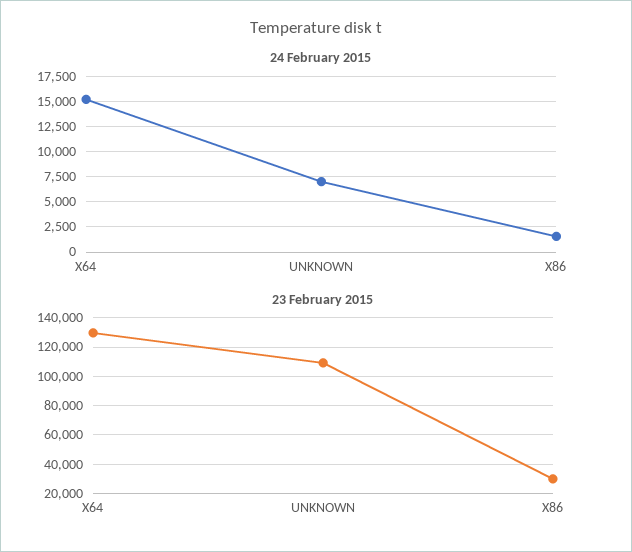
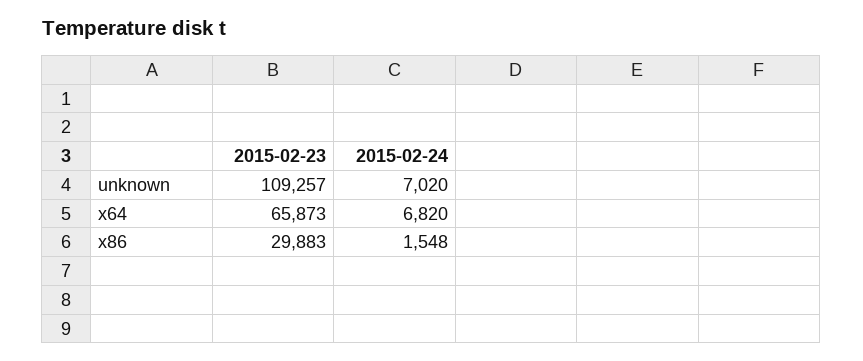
  {
    "24 February 2015": {
-     "X64": 15000,
+     "X64": 6820,
      "UNKNOWN": 7020,
      "X86": 1548
    },
    "23 February 2015": {
-     "X64": 130000,
+     "X64": 65873,
      "UNKNOWN": 109257,
      "X86": 29883
    }
  }

